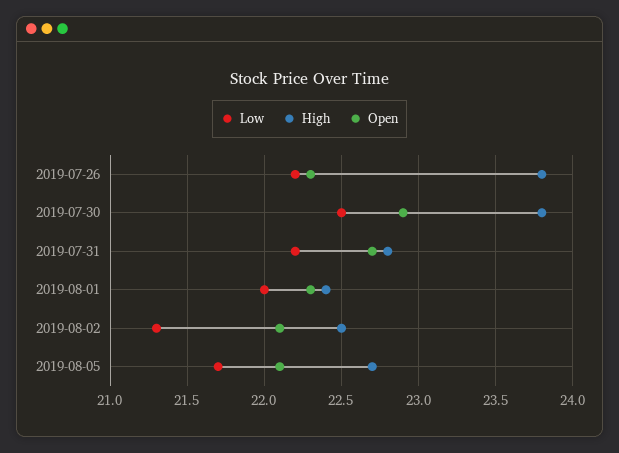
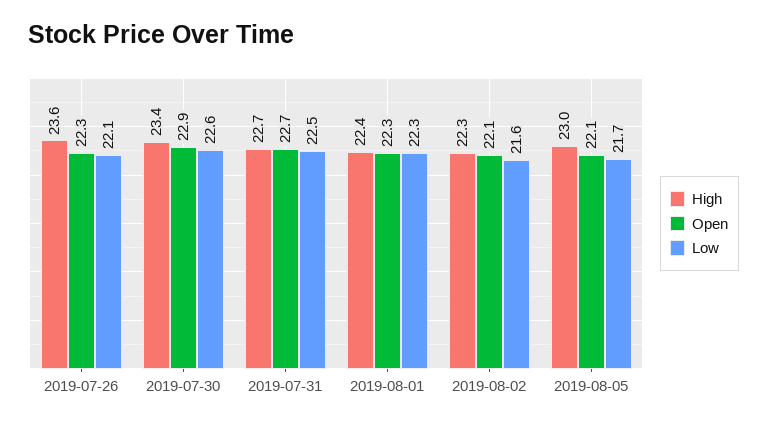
  {
    "Low": {
-     "2019-07-26": 22.2,
+     "2019-07-26": 22.1,
-     "2019-07-30": 22.5,
+     "2019-07-30": 22.6,
-     "2019-07-31": 22.2,
+     "2019-07-31": 22.5,
-     "2019-08-01": 22,
+     "2019-08-01": 22.3,
-     "2019-08-02": 21.3,
+     "2019-08-02": 21.6,
      "2019-08-05": 21.7
    },
    "High": {
-     "2019-07-26": 23.8,
+     "2019-07-26": 23.6,
-     "2019-07-30": 23.8,
+     "2019-07-30": 23.4,
-     "2019-07-31": 22.8,
+     "2019-07-31": 22.7,
      "2019-08-01": 22.4,
-     "2019-08-02": 22.5,
+     "2019-08-02": 22.3,
-     "2019-08-05": 22.7
+     "2019-08-05": 23
    },
    "Open": {
      "2019-07-26": 22.3,
      "2019-07-30": 22.9,
      "2019-07-31": 22.7,
      "2019-08-01": 22.3,
      "2019-08-02": 22.1,
      "2019-08-05": 22.1
    }
  }

